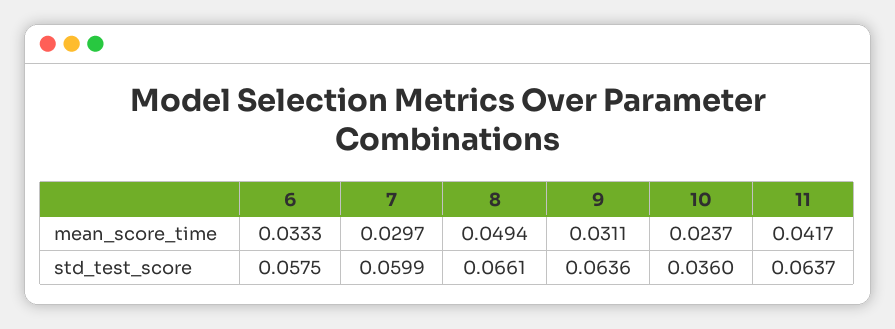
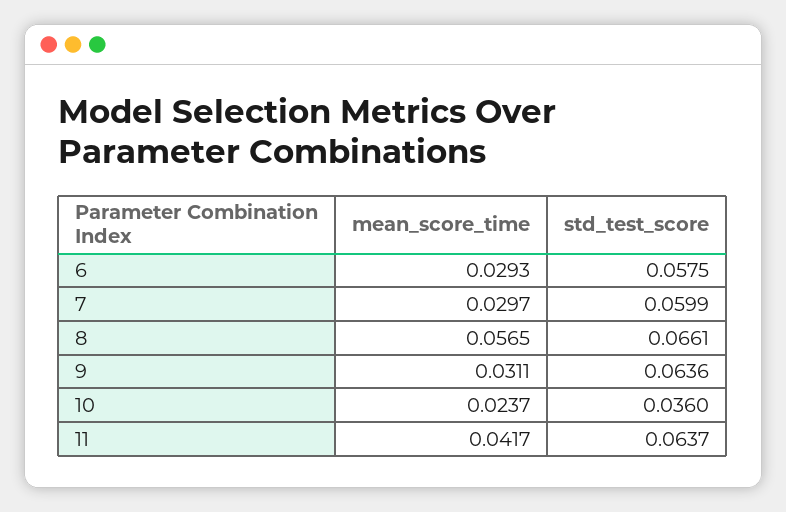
  {
    "6": {
-     "mean_score_time": 0.0333,
+     "mean_score_time": 0.0293,
      "std_test_score": 0.0575
    },
    "7": {
      "mean_score_time": 0.0297,
      "std_test_score": 0.0599
    },
    "8": {
-     "mean_score_time": 0.0494,
+     "mean_score_time": 0.0565,
      "std_test_score": 0.0661
    },
    "9": {
      "mean_score_time": 0.0311,
      "std_test_score": 0.0636
    },
    "10": {
      "mean_score_time": 0.0237,
      "std_test_score": 0.036
    },
    "11": {
      "mean_score_time": 0.0417,
      "std_test_score": 0.0637
    }
  }

